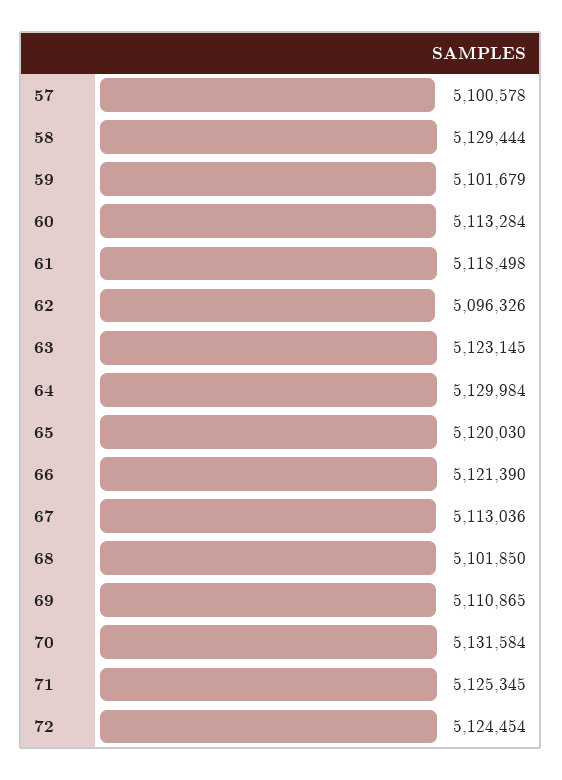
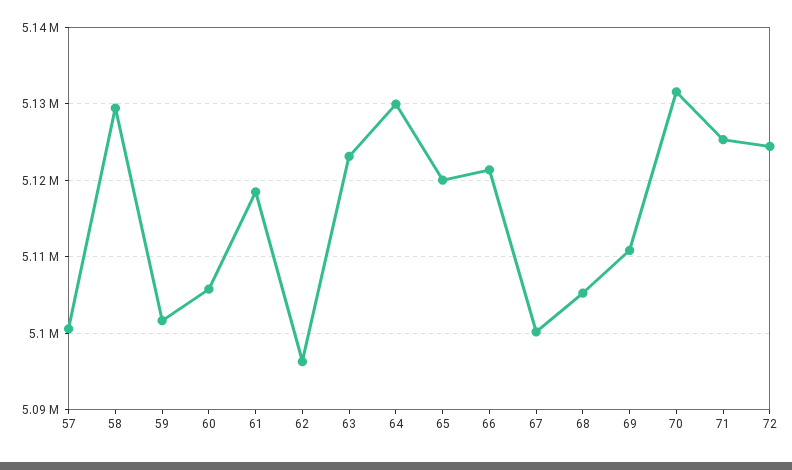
  {
    "57": 5100578,
    "58": 5129444,
    "59": 5101679,
-   "60": 5113284,
+   "60": 5106000,
    "61": 5118498,
    "62": 5096326,
    "63": 5123145,
    "64": 5129984,
    "65": 5120030,
    "66": 5121390,
-   "67": 5113036,
+   "67": 5100000,
-   "68": 5101850,
+   "68": 5105000,
    "69": 5110865,
    "70": 5131584,
    "71": 5125345,
    "72": 5124454
  }

